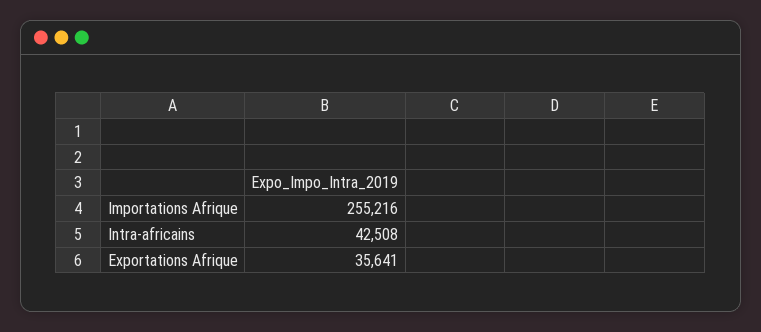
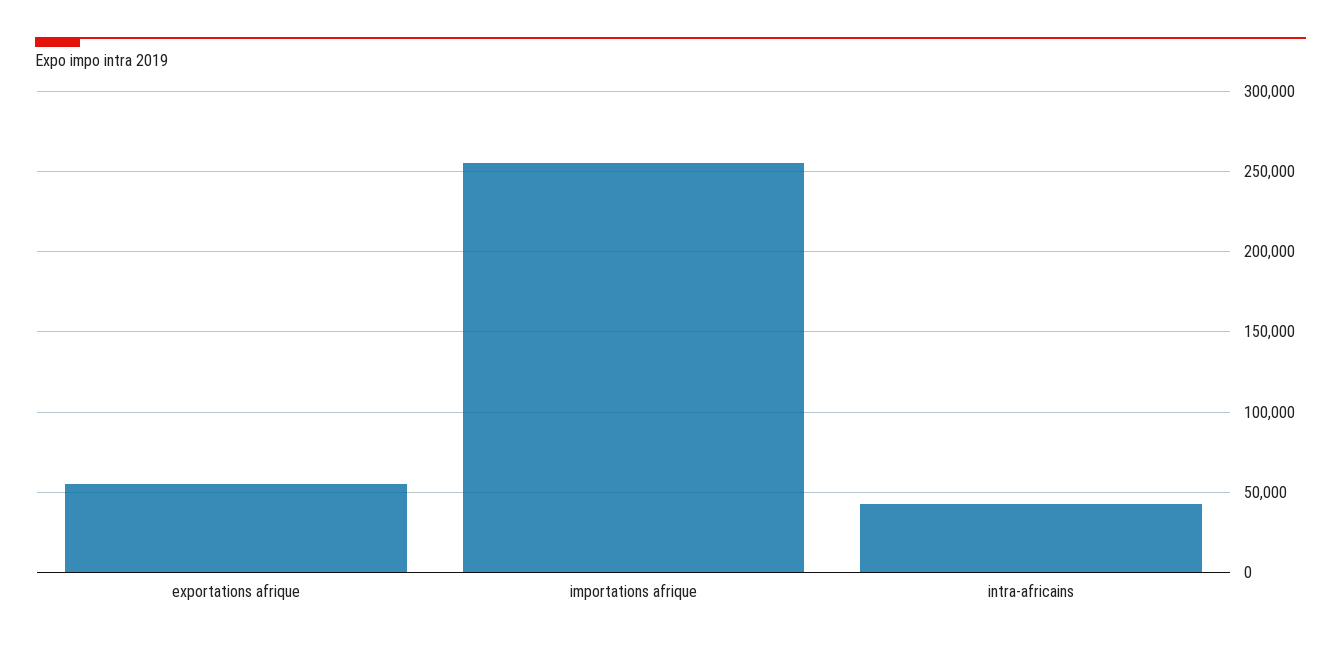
  {
    "Importations Afrique": 255216,
    "Intra-africains": 42508,
-   "Exportations Afrique": 35641
+   "Exportations Afrique": 55000
  }

